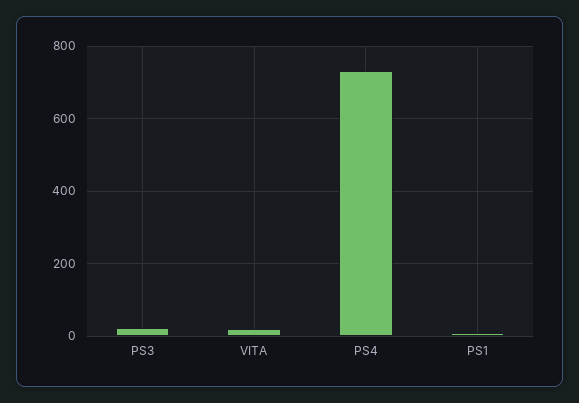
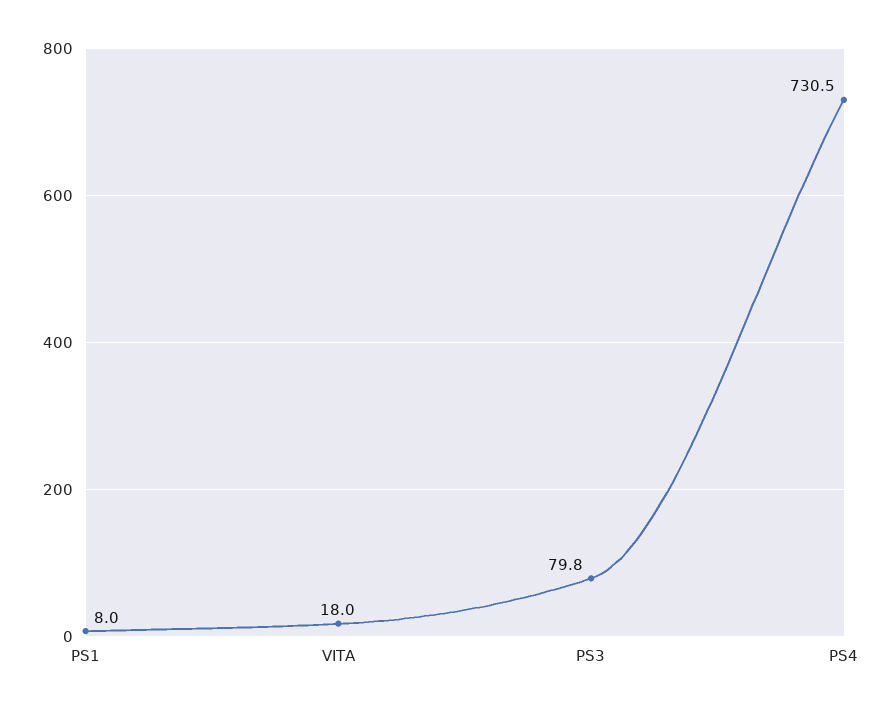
  {
-   "PS3": 20,
+   "PS3": 79.8,
    "VITA": 18,
    "PS4": 730.5,
    "PS1": 8
  }

